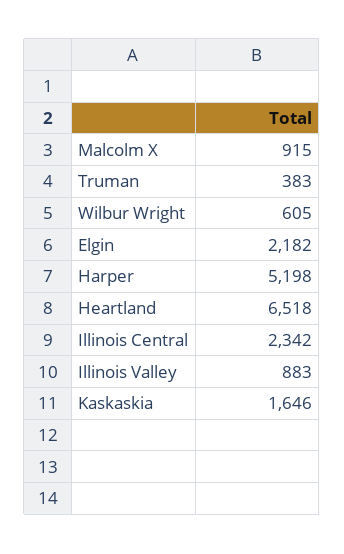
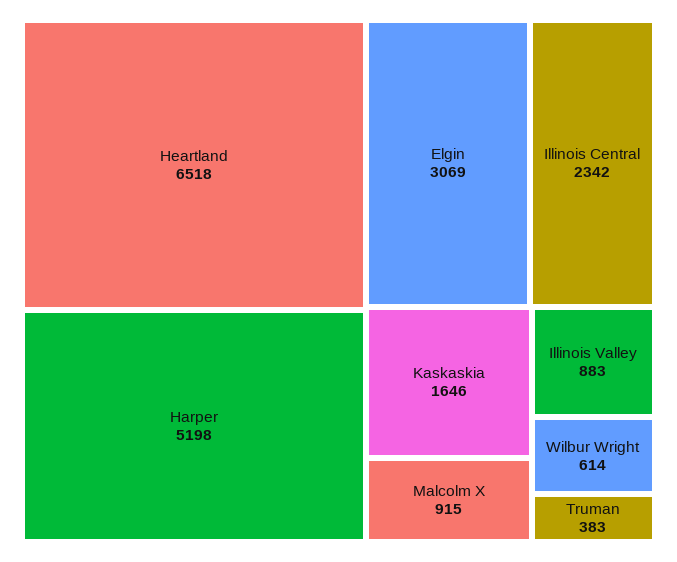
  {
    "Malcolm X": 915,
    "Truman": 383,
-   "Wilbur Wright": 605,
+   "Wilbur Wright": 614,
-   "Elgin": 2182,
+   "Elgin": 3069,
    "Harper": 5198,
    "Heartland": 6518,
    "Illinois Central": 2342,
    "Illinois Valley": 883,
    "Kaskaskia": 1646
  }

